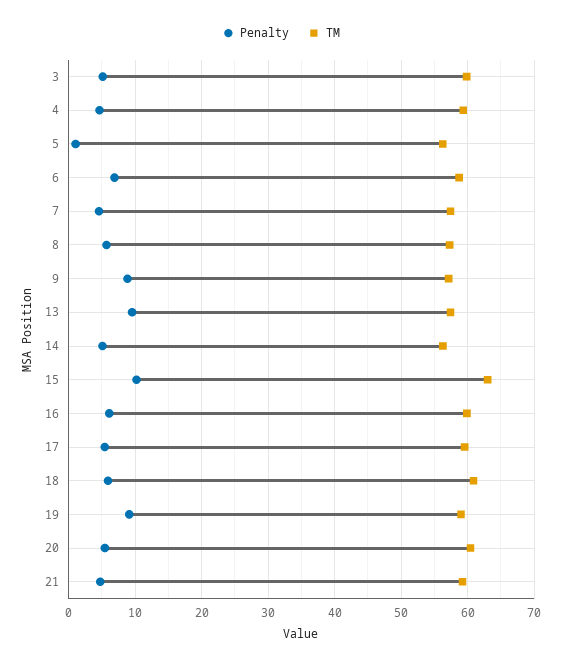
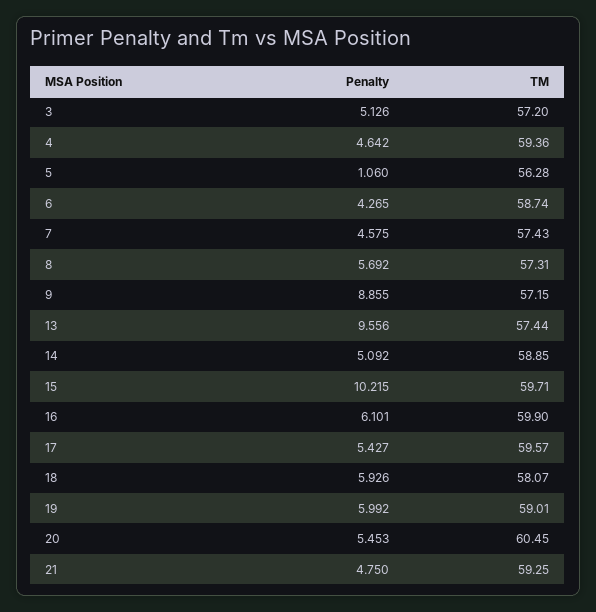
  {
    "Penalty": {
      "3": 5.126,
      "4": 4.642,
      "5": 1.06,
-     "6": 7,
+     "6": 4.265,
      "7": 4.575,
      "8": 5.692,
      "9": 8.855,
      "13": 9.556,
      "14": 5.092,
      "15": 10.215,
      "16": 6.101,
      "17": 5.427,
      "18": 5.926,
-     "19": 9,
+     "19": 5.992,
      "20": 5.453,
      "21": 4.75
    },
    "TM": {
-     "3": 60,
+     "3": 57.2,
      "4": 59.36,
      "5": 56.28,
      "6": 58.74,
      "7": 57.43,
      "8": 57.31,
      "9": 57.15,
      "13": 57.44,
-     "14": 56,
+     "14": 58.85,
-     "15": 63,
+     "15": 59.71,
      "16": 59.9,
      "17": 59.57,
-     "18": 61,
+     "18": 58.07,
      "19": 59.01,
      "20": 60.45,
      "21": 59.25
    }
  }

